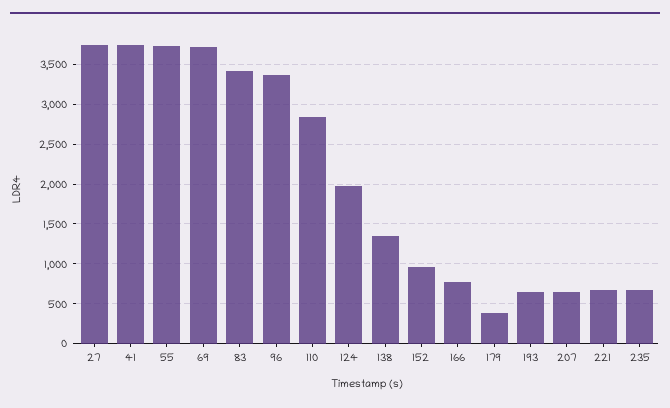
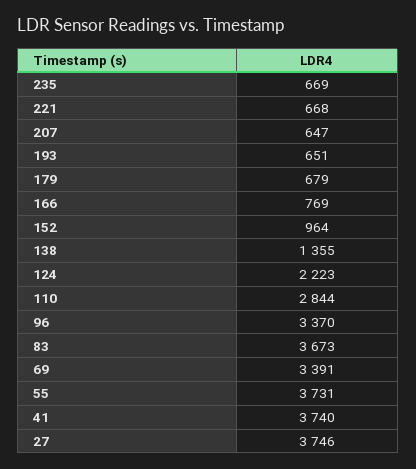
  {
    "27": 3746,
    "41": 3740,
    "55": 3731,
-   "69": 3700,
+   "69": 3391,
-   "83": 3400,
+   "83": 3673,
    "96": 3370,
    "110": 2844,
-   "124": 2000,
+   "124": 2223,
    "138": 1355,
    "152": 964,
    "166": 769,
-   "179": 400,
+   "179": 679,
    "193": 651,
    "207": 647,
    "221": 668,
    "235": 669
  }

